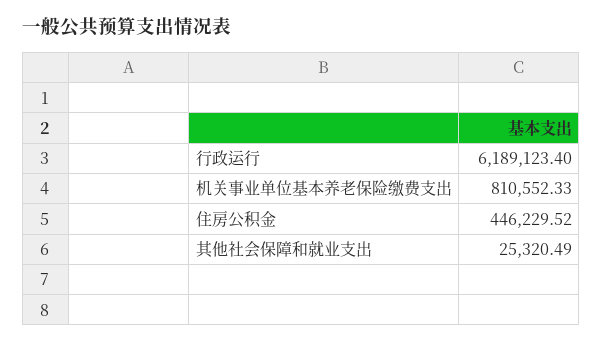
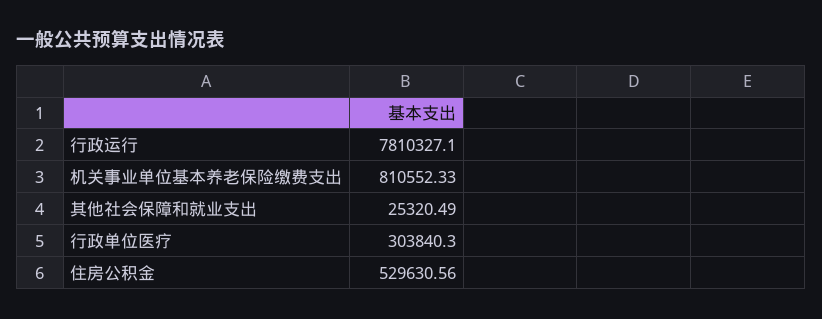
  {
-   "行政运行": 6189123.4,
+   "行政运行": 7810327.1,
    "机关事业单位基本养老保险缴费支出": 810552.33,
-   "住房公积金": 446229.52,
+   "住房公积金": 529630.56,
-   "其他社会保障和就业支出": 25320.49
+   "其他社会保障和就业支出": 25320.49,
+   "行政单位医疗": 303840.3
  }

